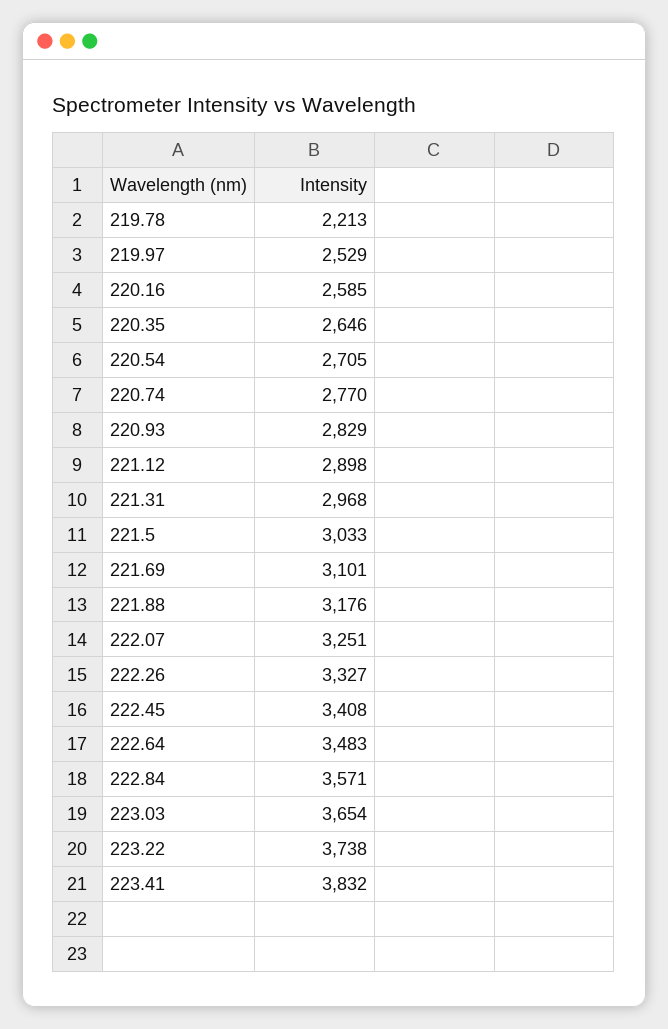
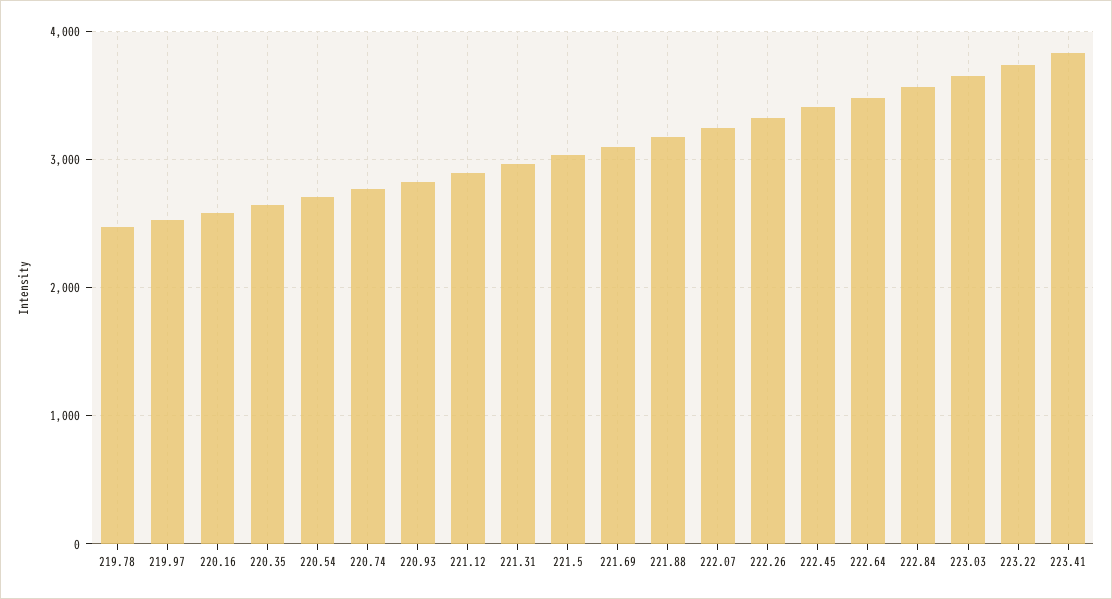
  {
-   "219.78": 2213,
+   "219.78": 2500,
    "219.97": 2529,
    "220.16": 2585,
    "220.35": 2646,
    "220.54": 2705,
    "220.74": 2770,
    "220.93": 2829,
    "221.12": 2898,
    "221.31": 2968,
    "221.5": 3033,
    "221.69": 3101,
    "221.88": 3176,
    "222.07": 3251,
    "222.26": 3327,
    "222.45": 3408,
    "222.64": 3483,
    "222.84": 3571,
    "223.03": 3654,
    "223.22": 3738,
    "223.41": 3832
  }

